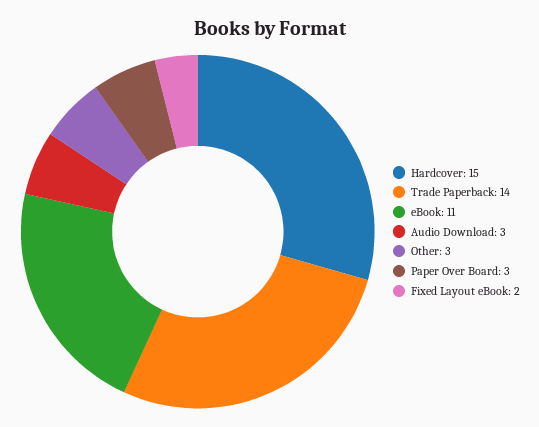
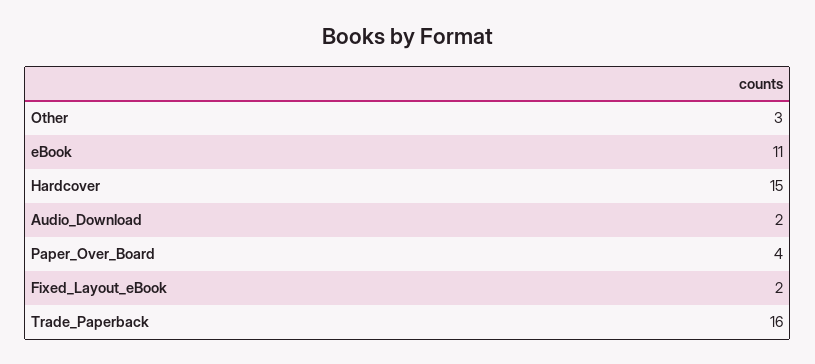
  {
    "Hardcover": 15,
-   "Trade Paperback": 14,
+   "Trade Paperback": 16,
    "eBook": 11,
-   "Audio Download": 3,
+   "Audio Download": 2,
    "Other": 3,
-   "Paper Over Board": 3,
+   "Paper Over Board": 4,
    "Fixed Layout eBook": 2
  }

